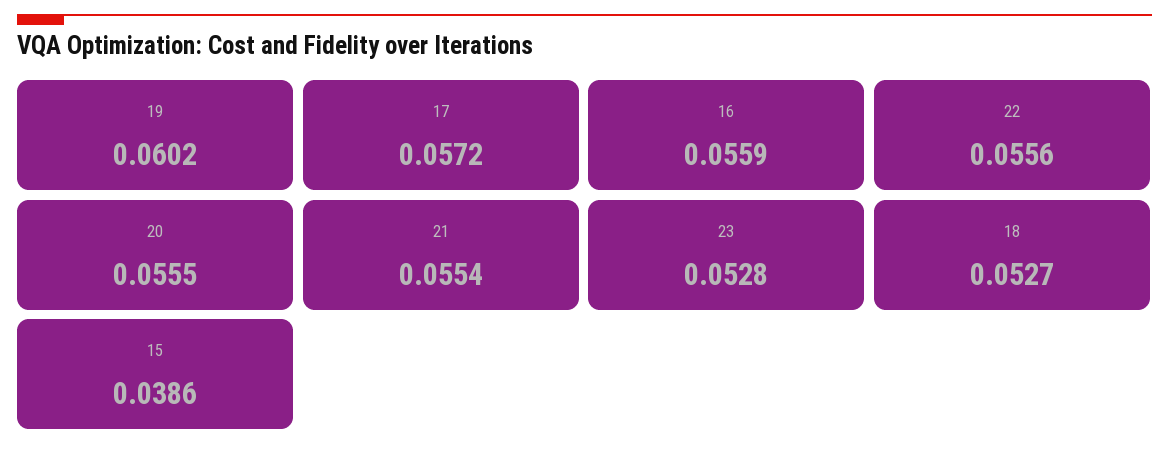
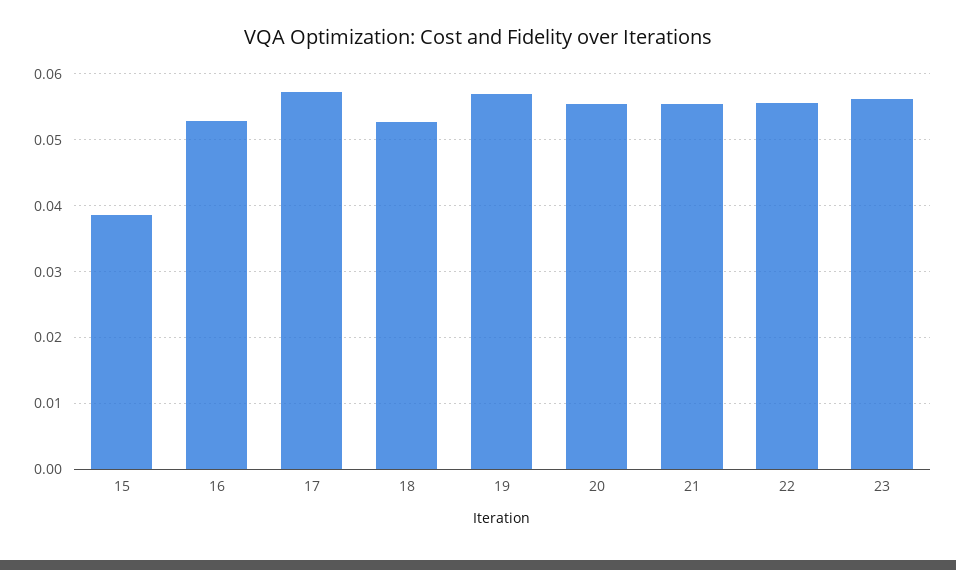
  {
-   "19": 0.0602,
+   "19": 0.057,
    "17": 0.0572,
-   "16": 0.0559,
+   "16": 0.053,
    "22": 0.0556,
    "20": 0.0555,
    "21": 0.0554,
-   "23": 0.0528,
+   "23": 0.056,
    "18": 0.0527,
    "15": 0.0386
  }

